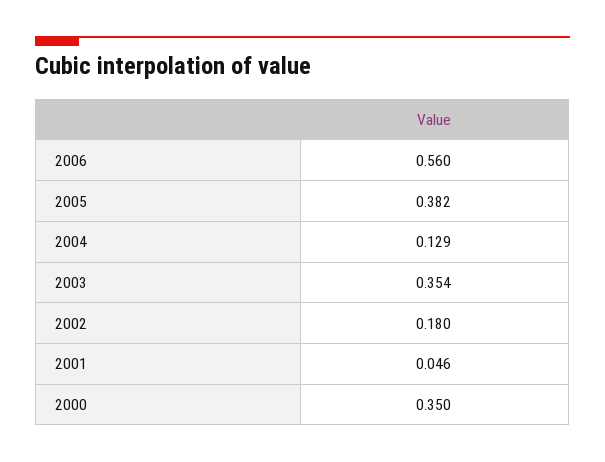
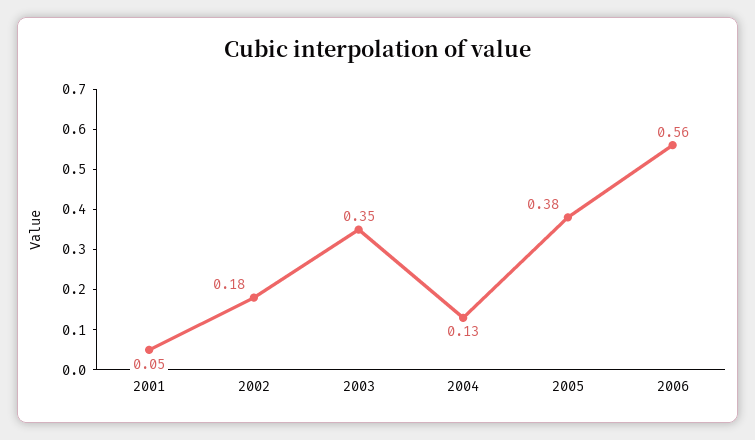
  {
    "2006": 0.56,
    "2005": 0.382,
    "2004": 0.129,
    "2003": 0.354,
    "2002": 0.18,
-   "2001": 0.046,
+   "2001": 0.046
-   "2000": 0.35
  }

